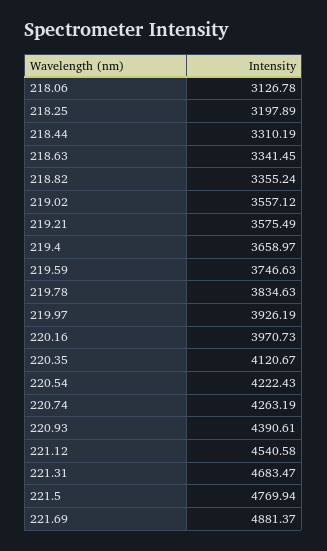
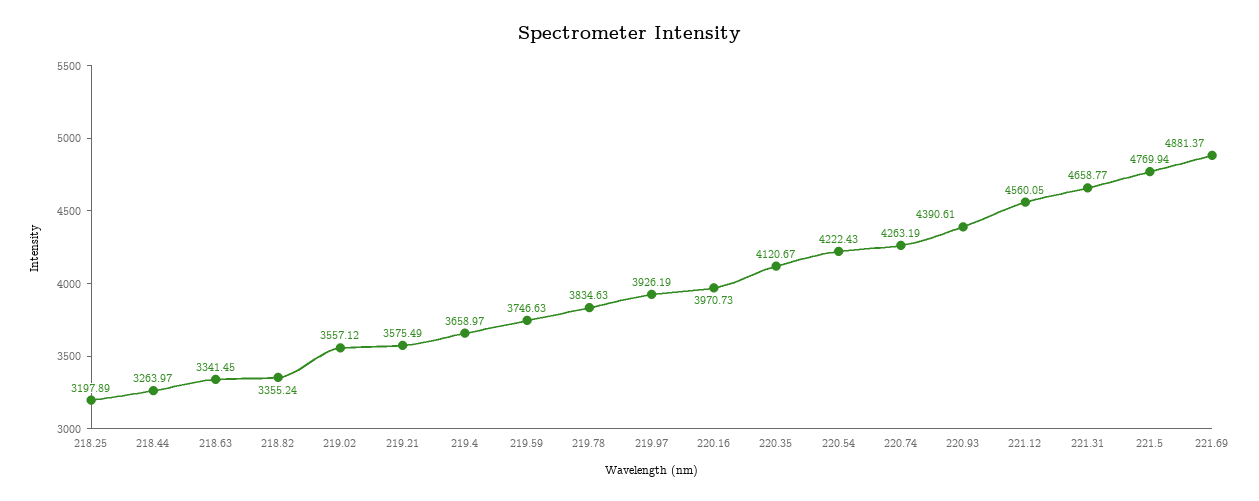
  {
-   "218.06": 3126.78,
    "218.25": 3197.89,
-   "218.44": 3310.19,
+   "218.44": 3263.97,
    "218.63": 3341.45,
    "218.82": 3355.24,
    "219.02": 3557.12,
    "219.21": 3575.49,
    "219.4": 3658.97,
    "219.59": 3746.63,
    "219.78": 3834.63,
    "219.97": 3926.19,
    "220.16": 3970.73,
    "220.35": 4120.67,
    "220.54": 4222.43,
    "220.74": 4263.19,
    "220.93": 4390.61,
-   "221.12": 4540.58,
+   "221.12": 4560.05,
-   "221.31": 4683.47,
+   "221.31": 4658.77,
    "221.5": 4769.94,
    "221.69": 4881.37
  }

